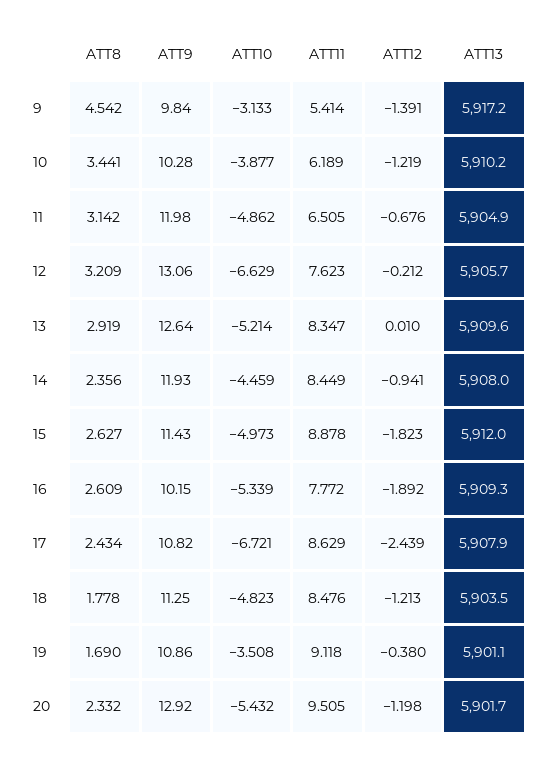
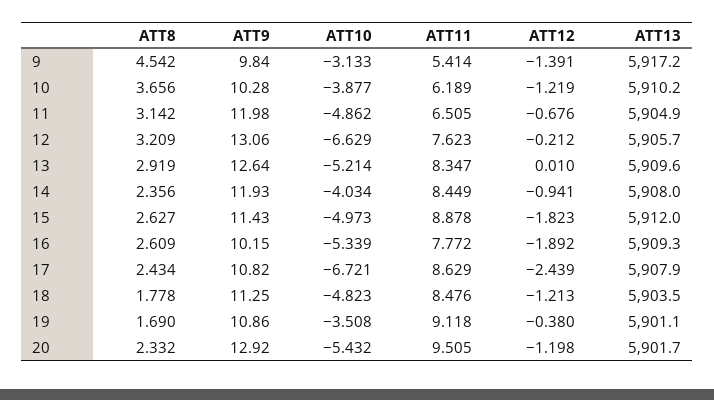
  {
    "ATT8": {
      "9": 4.542,
-     "10": 3.441,
+     "10": 3.656,
      "11": 3.142,
      "12": 3.209,
      "13": 2.919,
      "14": 2.356,
      "15": 2.627,
      "16": 2.609,
      "17": 2.434,
      "18": 1.778,
      "19": 1.69,
      "20": 2.332
    },
    "ATT9": {
      "9": 9.84,
      "10": 10.28,
      "11": 11.98,
      "12": 13.06,
      "13": 12.64,
      "14": 11.93,
      "15": 11.43,
      "16": 10.15,
      "17": 10.82,
      "18": 11.25,
      "19": 10.86,
      "20": 12.92
    },
    "ATT10": {
      "9": -3.133,
      "10": -3.877,
      "11": -4.862,
      "12": -6.629,
      "13": -5.214,
-     "14": -4.459,
+     "14": -4.034,
      "15": -4.973,
      "16": -5.339,
      "17": -6.721,
      "18": -4.823,
      "19": -3.508,
      "20": -5.432
    },
    "ATT11": {
      "9": 5.414,
      "10": 6.189,
      "11": 6.505,
      "12": 7.623,
      "13": 8.347,
      "14": 8.449,
      "15": 8.878,
      "16": 7.772,
      "17": 8.629,
      "18": 8.476,
      "19": 9.118,
      "20": 9.505
    },
    "ATT12": {
      "9": -1.391,
      "10": -1.219,
      "11": -0.676,
      "12": -0.212,
      "13": 0.01,
      "14": -0.941,
      "15": -1.823,
      "16": -1.892,
      "17": -2.439,
      "18": -1.213,
      "19": -0.38,
      "20": -1.198
    },
    "ATT13": {
      "9": 5917.2,
      "10": 5910.2,
      "11": 5904.9,
      "12": 5905.7,
      "13": 5909.6,
      "14": 5908,
      "15": 5912,
      "16": 5909.3,
      "17": 5907.9,
      "18": 5903.5,
      "19": 5901.1,
      "20": 5901.7
    }
  }

